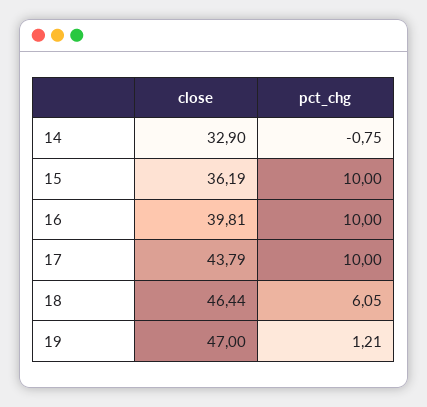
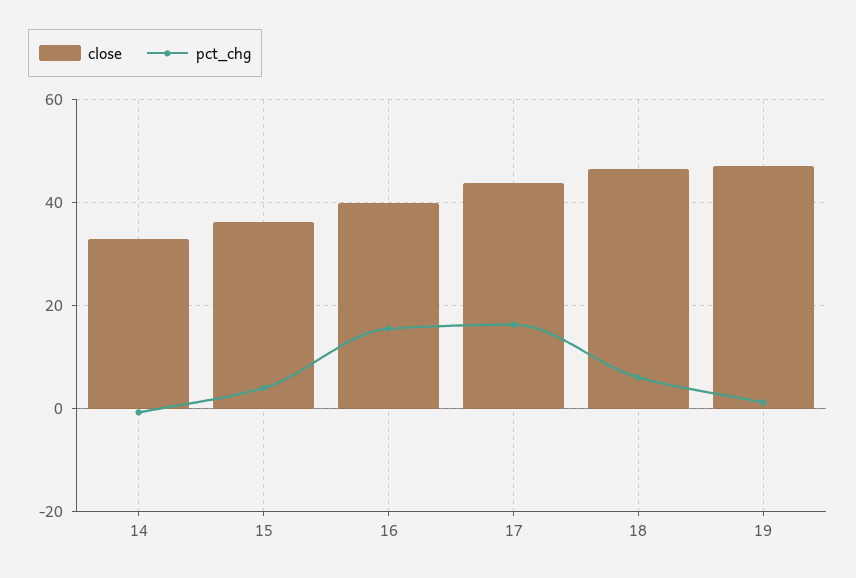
  {
    "close": {
      "14": 32.9,
      "15": 36.19,
      "16": 39.81,
      "17": 43.79,
      "18": 46.44,
      "19": 47
    },
    "pct_chg": {
      "14": -0.75,
-     "15": 10,
+     "15": 4,
-     "16": 10,
+     "16": 16,
-     "17": 10,
+     "17": 16,
      "18": 6.05,
      "19": 1.21
    }
  }

